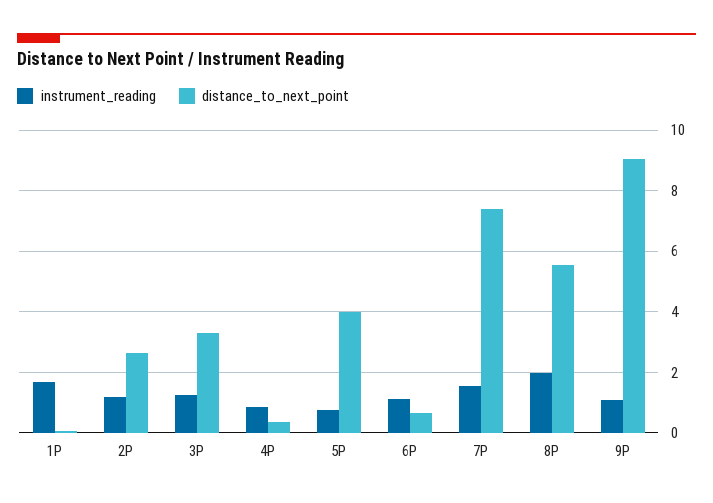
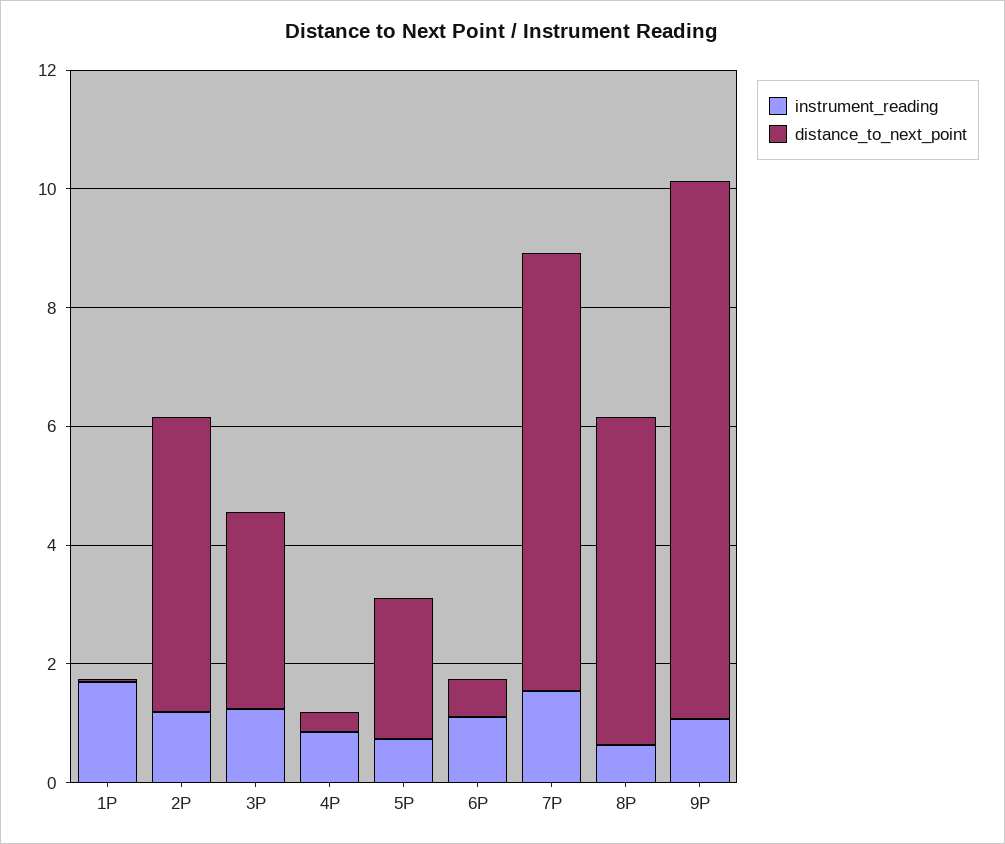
  {
    "instrument_reading": {
      "1P": 1.6,
      "2P": 1.2,
      "3P": 1.2,
      "4P": 0.8,
      "5P": 0.8,
      "6P": 1.2,
      "7P": 1.6,
-     "8P": 2,
+     "8P": 0.5,
      "9P": 1
    },
    "distance_to_next_point": {
      "1P": 0,
-     "2P": 2.6,
+     "2P": 5,
      "3P": 3.4,
      "4P": 0.4,
-     "5P": 4,
+     "5P": 2.5,
      "6P": 0.6,
      "7P": 7.4,
      "8P": 5.6,
      "9P": 9
    }
  }

